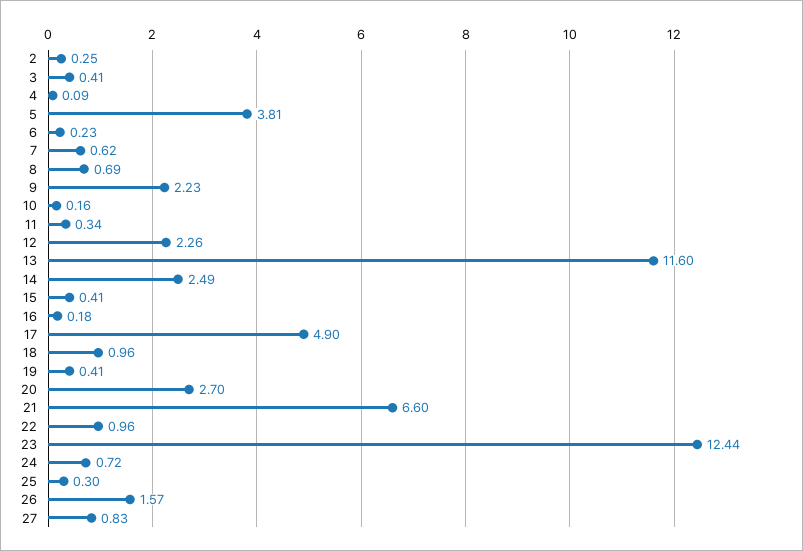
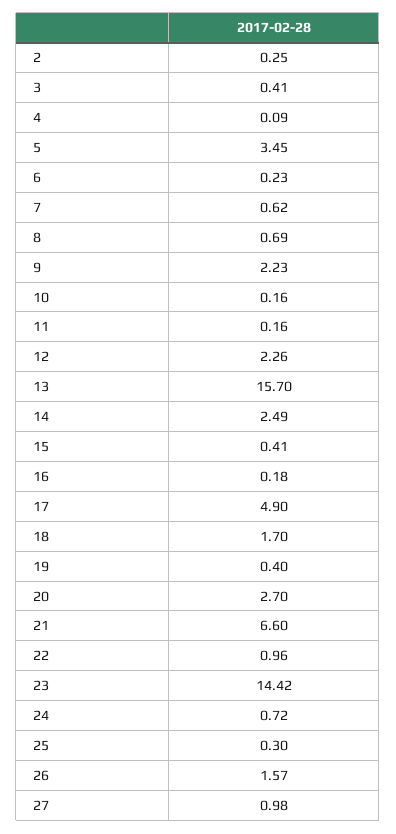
  {
    "2": 0.25,
    "3": 0.41,
    "4": 0.09,
-   "5": 3.81,
+   "5": 3.45,
    "6": 0.23,
    "7": 0.62,
    "8": 0.69,
    "9": 2.23,
    "10": 0.16,
-   "11": 0.34,
+   "11": 0.16,
    "12": 2.26,
-   "13": 11.6,
+   "13": 15.7,
    "14": 2.49,
    "15": 0.41,
    "16": 0.18,
    "17": 4.9,
-   "18": 0.96,
+   "18": 1.7,
-   "19": 0.41,
+   "19": 0.4,
    "20": 2.7,
    "21": 6.6,
    "22": 0.96,
-   "23": 12.44,
+   "23": 14.42,
    "24": 0.72,
    "25": 0.3,
    "26": 1.57,
-   "27": 0.83
+   "27": 0.98
  }

